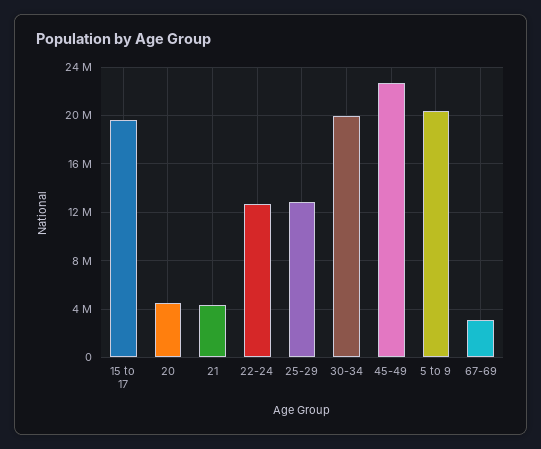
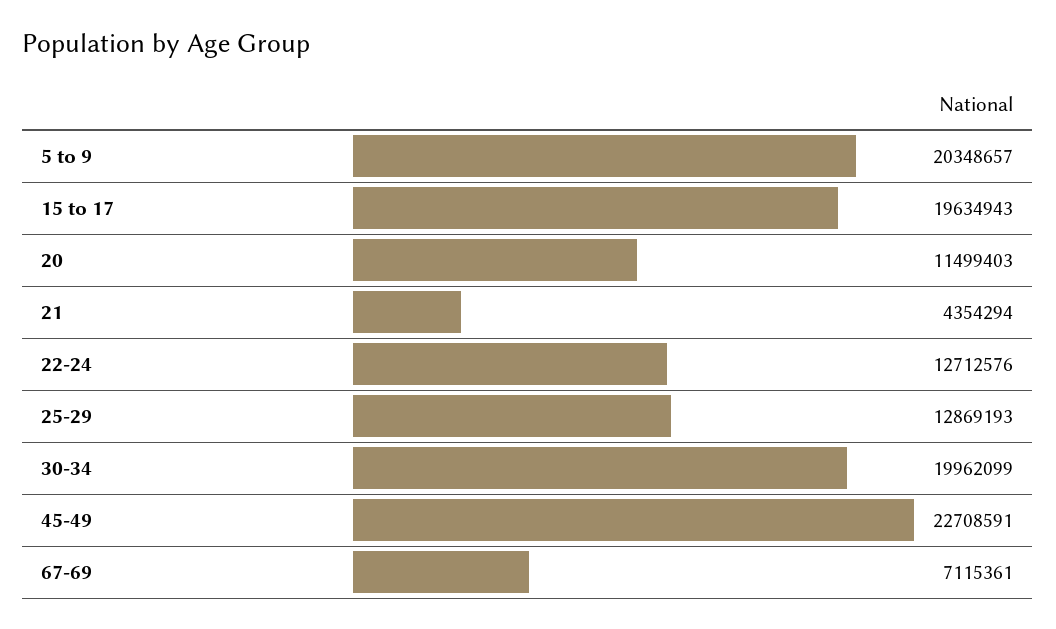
  {
    "15 to 17": 19634943,
-   "20": 4500000,
+   "20": 11499403,
    "21": 4354294,
    "22-24": 12712576,
    "25-29": 12869193,
    "30-34": 19962099,
    "45-49": 22708591,
    "5 to 9": 20348657,
-   "67-69": 3000000
+   "67-69": 7115361
  }

